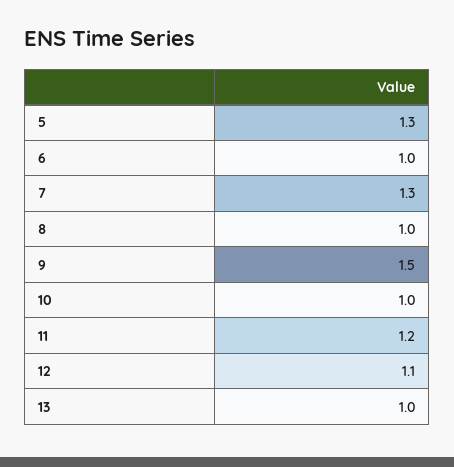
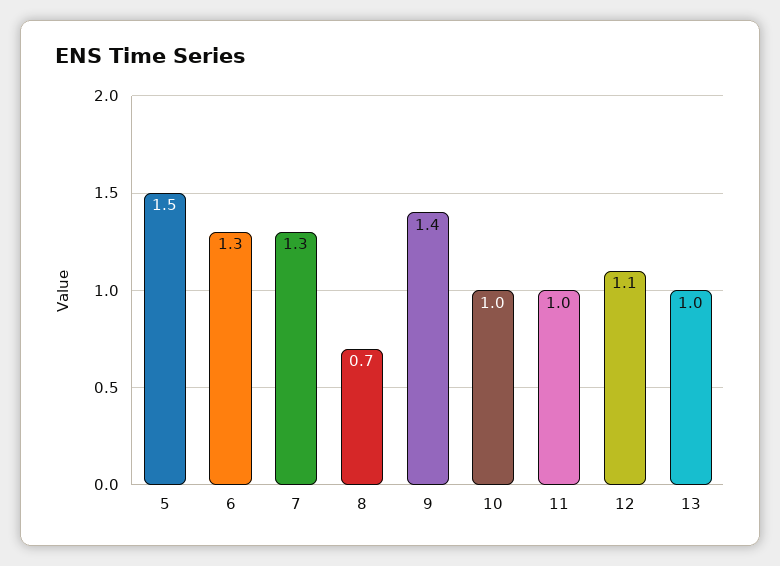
  {
-   "5": 1.3,
+   "5": 1.5,
-   "6": 1,
+   "6": 1.3,
    "7": 1.3,
-   "8": 1,
+   "8": 0.7,
-   "9": 1.5,
+   "9": 1.4,
    "10": 1,
-   "11": 1.2,
+   "11": 1,
    "12": 1.1,
    "13": 1
  }

